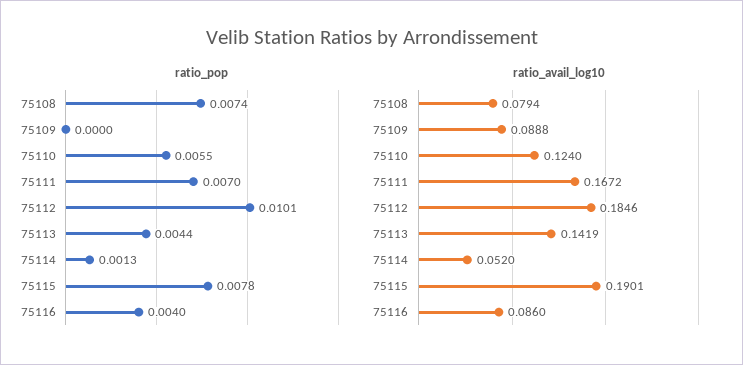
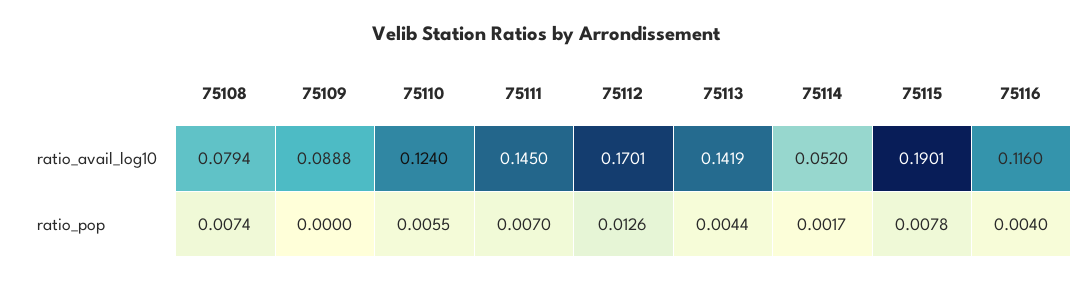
  {
    "ratio_pop": {
      "75108": 0.0074,
      "75109": 0,
      "75110": 0.0055,
      "75111": 0.007,
-     "75112": 0.0101,
+     "75112": 0.0126,
      "75113": 0.0044,
-     "75114": 0.0013,
+     "75114": 0.0017,
      "75115": 0.0078,
      "75116": 0.004
    },
    "ratio_avail_log10": {
      "75108": 0.0794,
      "75109": 0.0888,
      "75110": 0.124,
-     "75111": 0.1672,
+     "75111": 0.145,
-     "75112": 0.1846,
+     "75112": 0.1701,
      "75113": 0.1419,
      "75114": 0.052,
      "75115": 0.1901,
-     "75116": 0.086
+     "75116": 0.116
    }
  }

